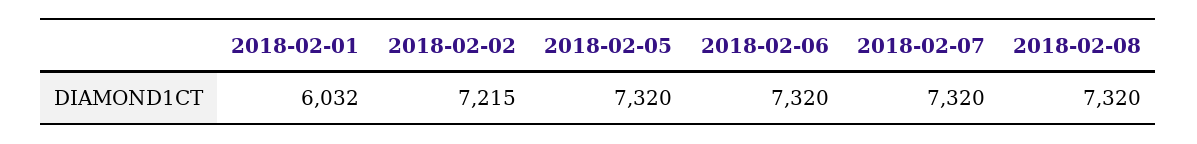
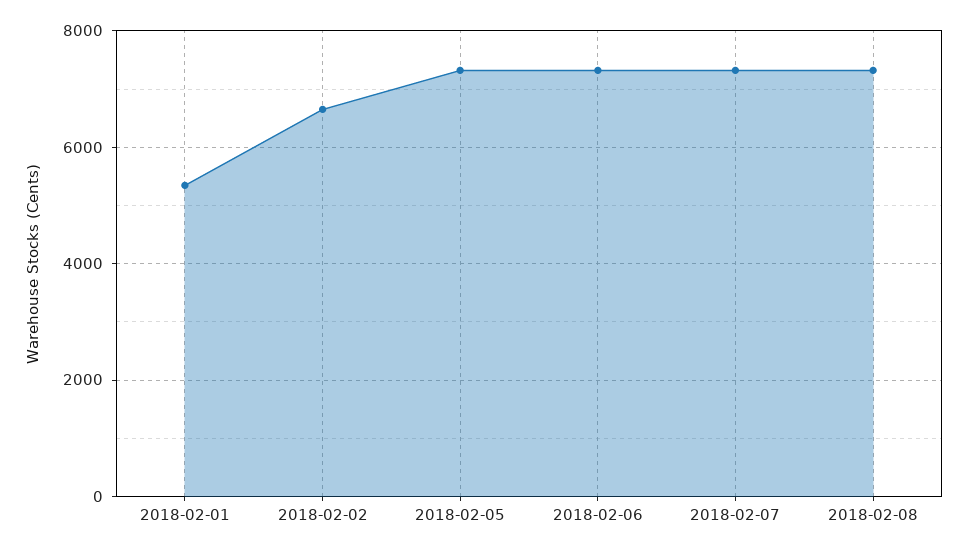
  {
-   "2018-02-01": 6032,
+   "2018-02-01": 5400,
-   "2018-02-02": 7215,
+   "2018-02-02": 6600,
    "2018-02-05": 7320,
    "2018-02-06": 7320,
    "2018-02-07": 7320,
    "2018-02-08": 7320
  }

